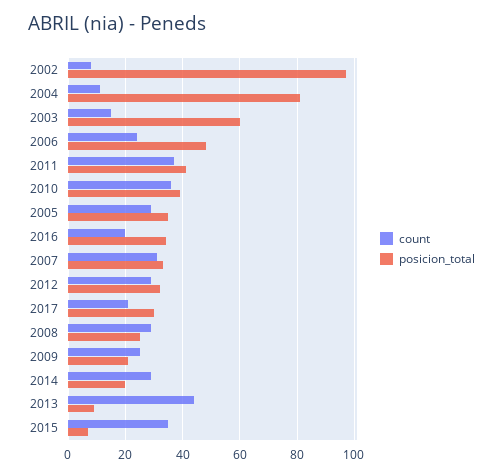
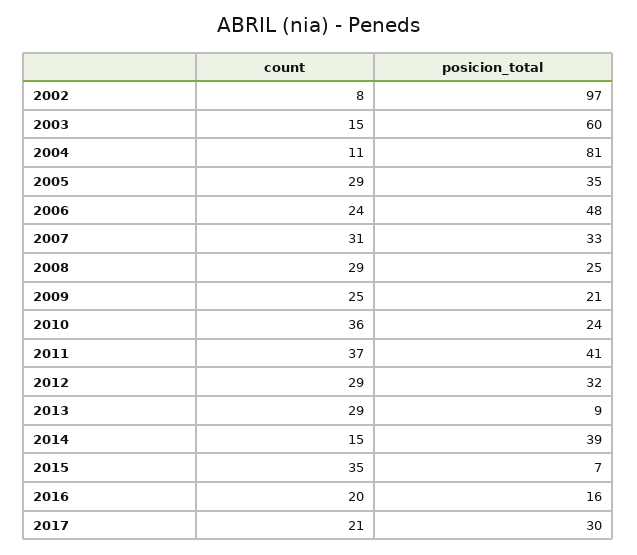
  {
    "count": {
      "2002": 8,
      "2004": 11,
      "2003": 15,
      "2006": 24,
      "2011": 37,
      "2010": 36,
      "2005": 29,
      "2016": 20,
      "2007": 31,
      "2012": 29,
      "2017": 21,
      "2008": 29,
      "2009": 25,
-     "2014": 30,
+     "2014": 15,
-     "2013": 45,
+     "2013": 29,
      "2015": 35
    },
    "posicion_total": {
      "2002": 97,
      "2004": 81,
      "2003": 60,
      "2006": 48,
      "2011": 41,
-     "2010": 40,
+     "2010": 24,
      "2005": 35,
-     "2016": 35,
+     "2016": 16,
      "2007": 33,
      "2012": 32,
      "2017": 30,
      "2008": 25,
      "2009": 21,
-     "2014": 20,
+     "2014": 39,
      "2013": 9,
      "2015": 7
    }
  }

